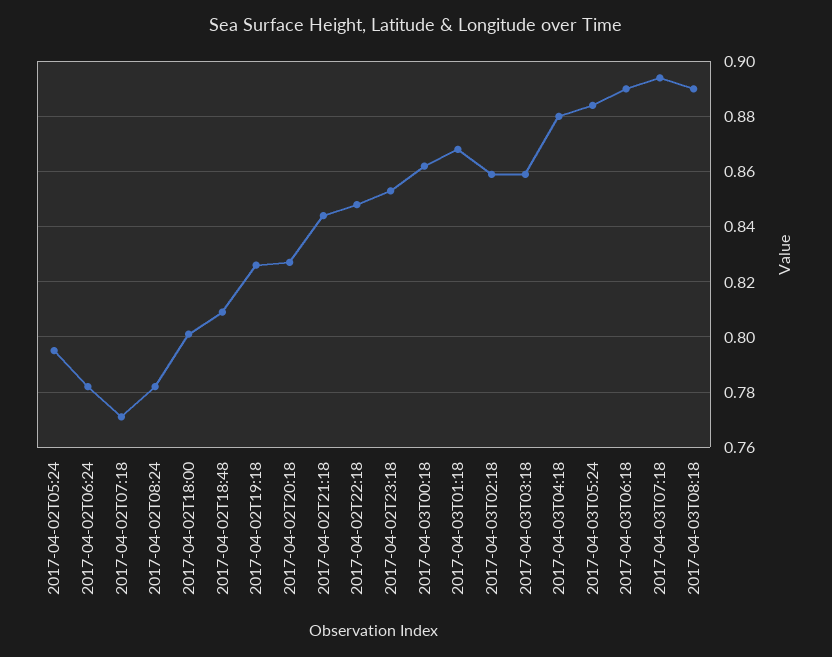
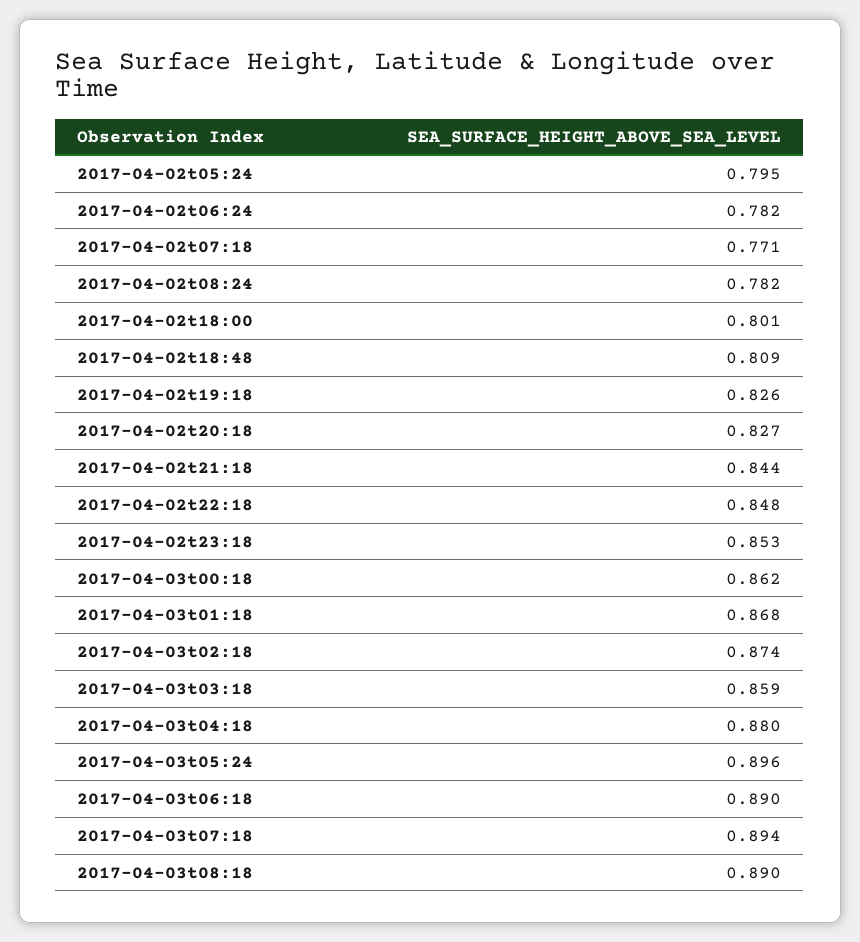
  {
    "2017-04-02T05:24": 0.795,
    "2017-04-02T06:24": 0.782,
    "2017-04-02T07:18": 0.771,
    "2017-04-02T08:24": 0.782,
    "2017-04-02T18:00": 0.801,
    "2017-04-02T18:48": 0.809,
    "2017-04-02T19:18": 0.826,
    "2017-04-02T20:18": 0.827,
    "2017-04-02T21:18": 0.844,
    "2017-04-02T22:18": 0.848,
    "2017-04-02T23:18": 0.853,
    "2017-04-03T00:18": 0.862,
    "2017-04-03T01:18": 0.868,
-   "2017-04-03T02:18": 0.86,
+   "2017-04-03T02:18": 0.874,
    "2017-04-03T03:18": 0.859,
    "2017-04-03T04:18": 0.88,
-   "2017-04-03T05:24": 0.885,
+   "2017-04-03T05:24": 0.896,
    "2017-04-03T06:18": 0.89,
    "2017-04-03T07:18": 0.894,
    "2017-04-03T08:18": 0.89
  }

